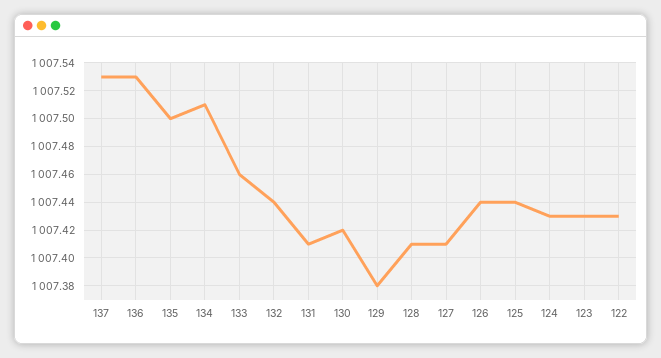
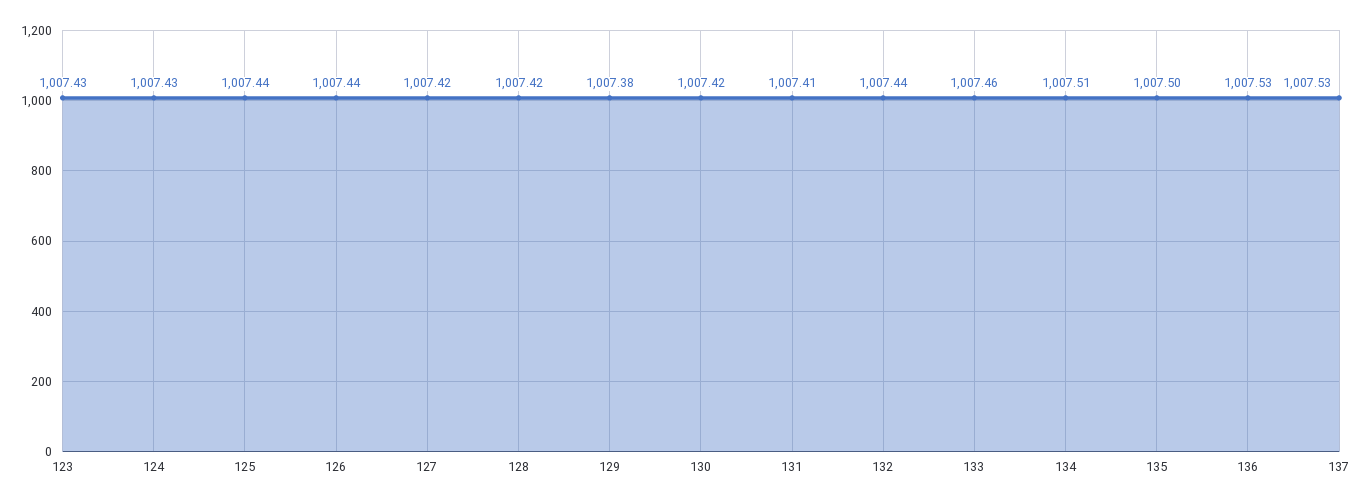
  {
    "137": 1007.53,
    "136": 1007.53,
    "135": 1007.5,
    "134": 1007.51,
    "133": 1007.46,
    "132": 1007.44,
    "131": 1007.41,
    "130": 1007.42,
    "129": 1007.38,
-   "128": 1007.41,
+   "128": 1007.42,
-   "127": 1007.41,
+   "127": 1007.42,
    "126": 1007.44,
    "125": 1007.44,
    "124": 1007.43,
-   "123": 1007.43,
+   "123": 1007.43
-   "122": 1007.43
  }

